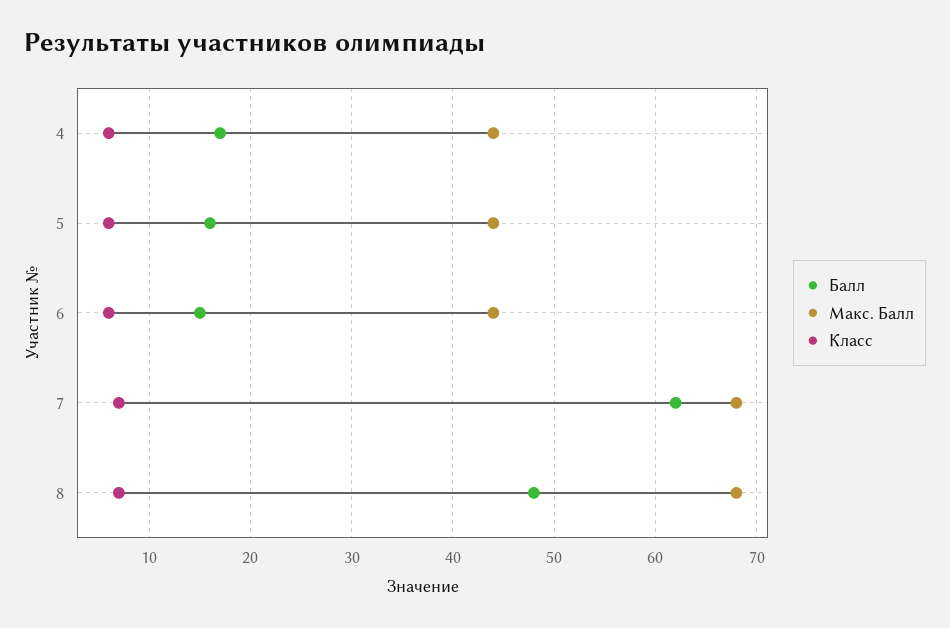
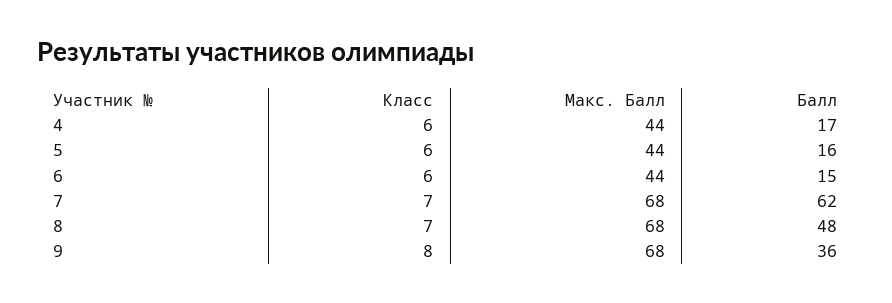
  {
    "Балл": {
      "4": 17,
      "5": 16,
      "6": 15,
      "7": 62,
-     "8": 48
+     "8": 48,
+     "9": 36
    },
    "Макс. Балл": {
      "4": 44,
      "5": 44,
      "6": 44,
      "7": 68,
-     "8": 68
+     "8": 68,
+     "9": 68
    },
    "Класс": {
      "4": 6,
      "5": 6,
      "6": 6,
      "7": 7,
-     "8": 7
+     "8": 7,
+     "9": 8
    }
  }

